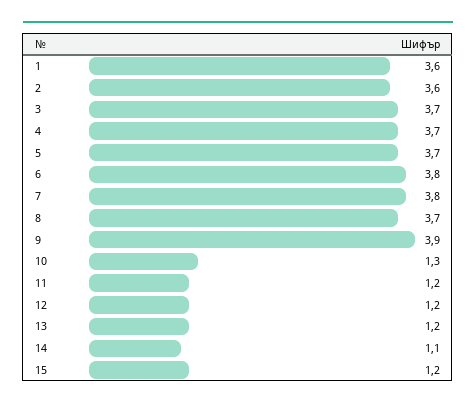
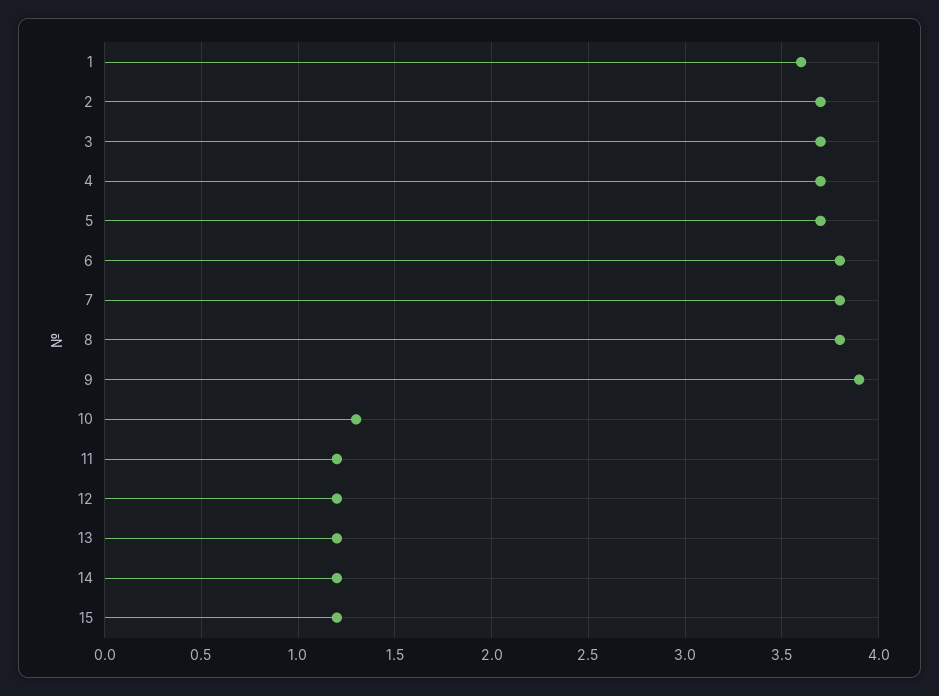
  {
    "1": 3.6,
-   "2": 3.6,
+   "2": 3.7,
    "3": 3.7,
    "4": 3.7,
    "5": 3.7,
    "6": 3.8,
    "7": 3.8,
-   "8": 3.7,
+   "8": 3.8,
    "9": 3.9,
    "10": 1.3,
    "11": 1.2,
    "12": 1.2,
    "13": 1.2,
-   "14": 1.1,
+   "14": 1.2,
    "15": 1.2
  }

